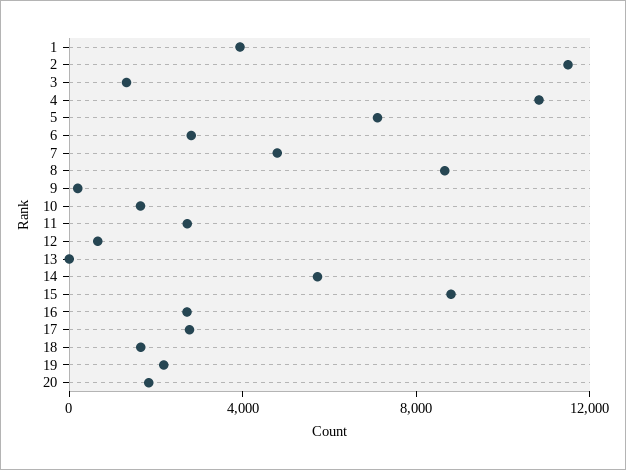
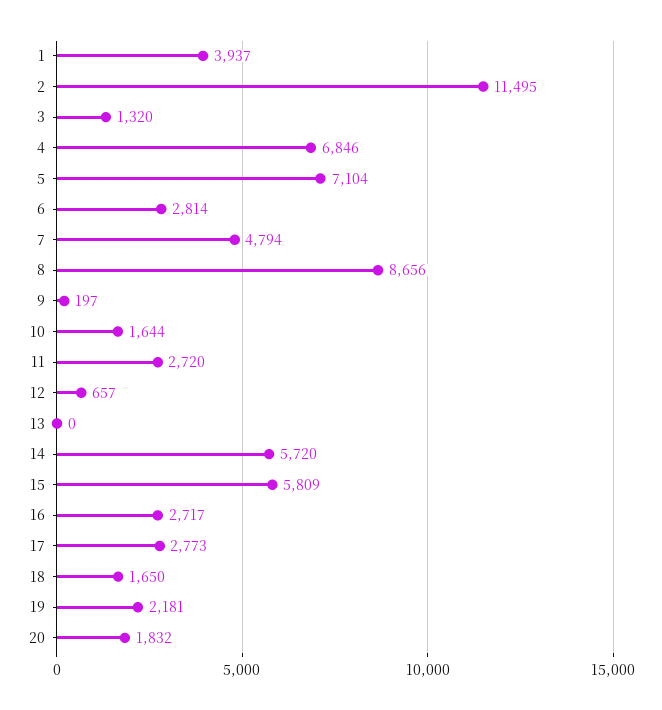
  {
    "1": 3937,
    "2": 11495,
    "3": 1320,
-   "4": 11000,
+   "4": 6846,
    "5": 7104,
    "6": 2814,
    "7": 4794,
    "8": 8656,
    "9": 197,
    "10": 1644,
    "11": 2720,
    "12": 657,
    "13": 0,
    "14": 5720,
-   "15": 9000,
+   "15": 5809,
    "16": 2717,
    "17": 2773,
    "18": 1650,
    "19": 2181,
    "20": 1832
  }

